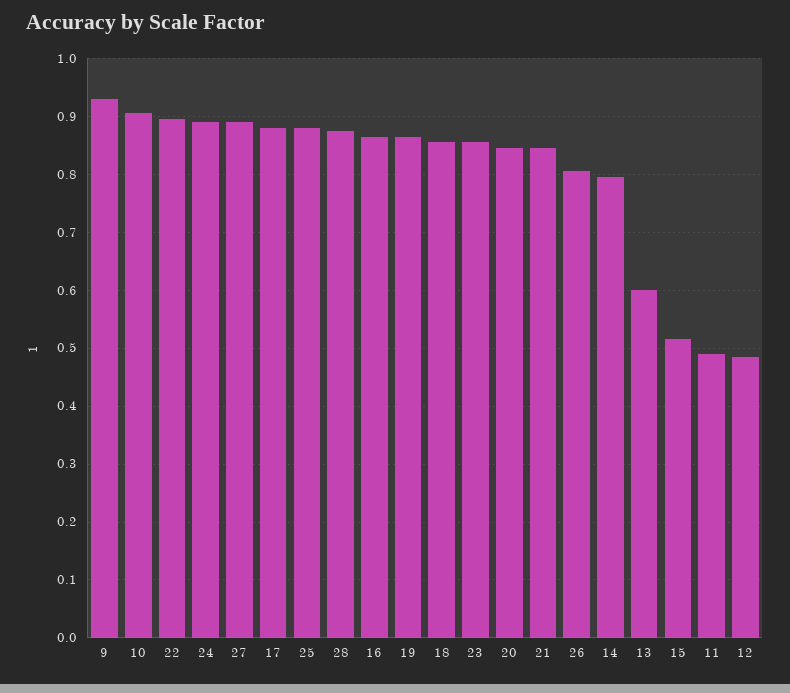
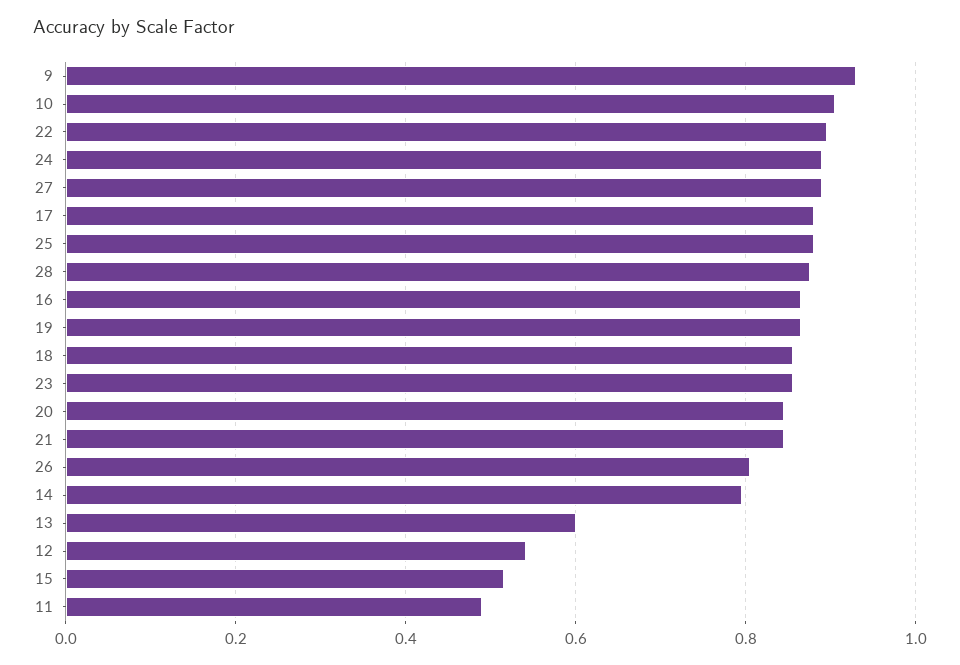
  {
    "9": 0.94,
    "10": 0.9,
    "22": 0.9,
    "24": 0.9,
    "27": 0.9,
    "17": 0.88,
    "25": 0.88,
    "28": 0.88,
    "16": 0.86,
    "19": 0.86,
    "18": 0.86,
    "23": 0.86,
    "20": 0.84,
    "21": 0.84,
    "26": 0.8,
    "14": 0.8,
    "13": 0.6,
    "15": 0.52,
    "11": 0.5,
-   "12": 0.48
+   "12": 0.54
  }

